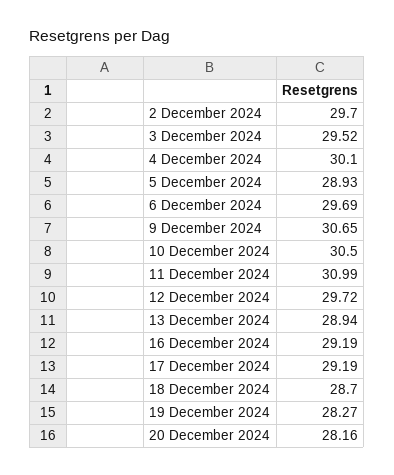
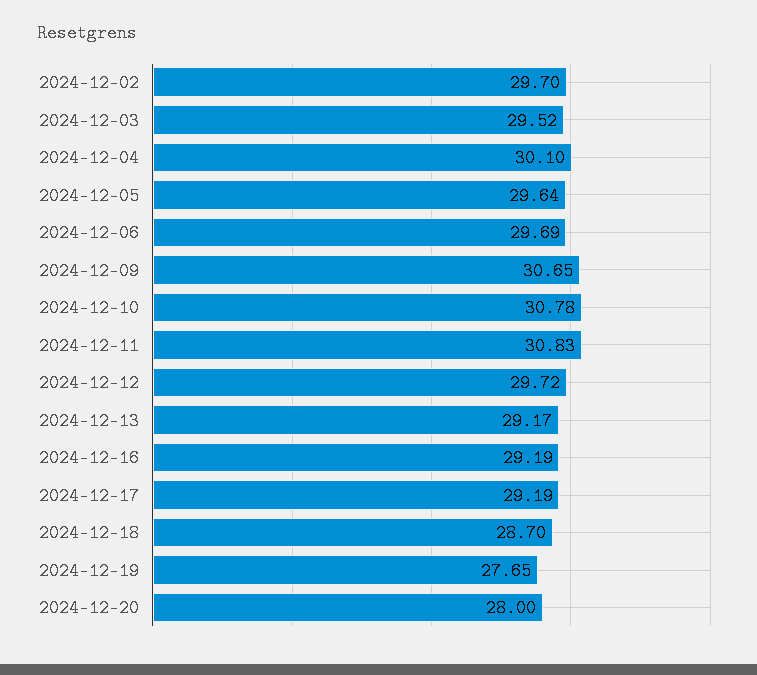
  {
    "2 December 2024": 29.7,
    "3 December 2024": 29.52,
    "4 December 2024": 30.1,
-   "5 December 2024": 28.93,
+   "5 December 2024": 29.64,
    "6 December 2024": 29.69,
    "9 December 2024": 30.65,
-   "10 December 2024": 30.5,
+   "10 December 2024": 30.78,
-   "11 December 2024": 30.99,
+   "11 December 2024": 30.83,
    "12 December 2024": 29.72,
-   "13 December 2024": 28.94,
+   "13 December 2024": 29.17,
    "16 December 2024": 29.19,
    "17 December 2024": 29.19,
    "18 December 2024": 28.7,
-   "19 December 2024": 28.27,
+   "19 December 2024": 27.65,
-   "20 December 2024": 28.16
+   "20 December 2024": 28
  }

